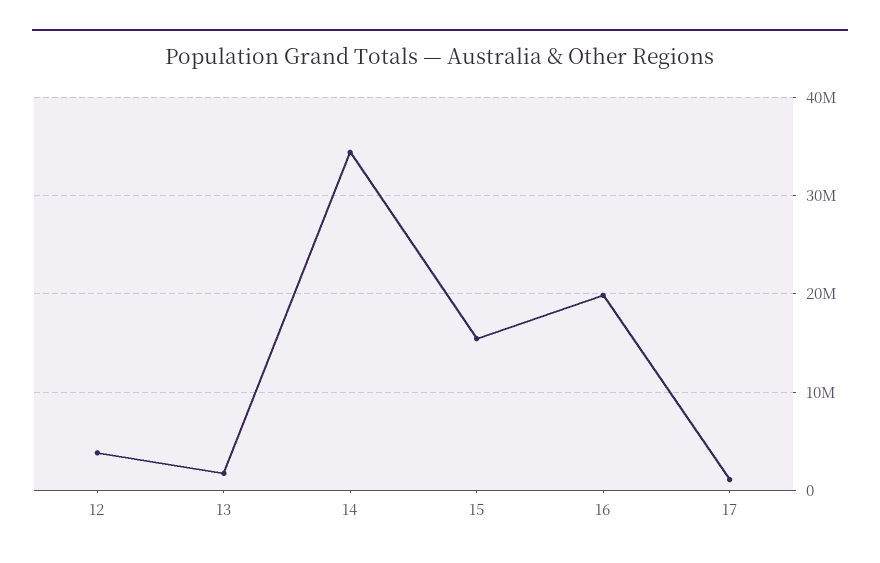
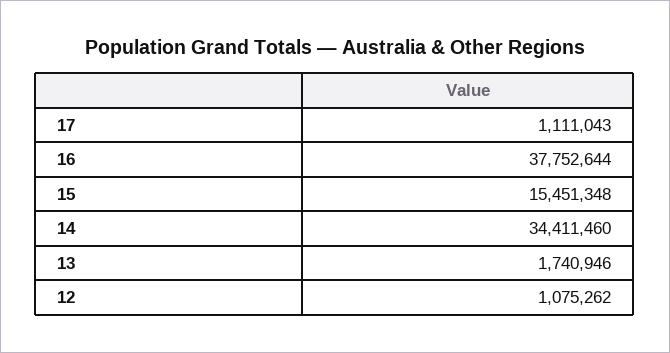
  {
-   "12": 4000000,
+   "12": 1075262,
    "13": 1740946,
    "14": 34411460,
    "15": 15451348,
-   "16": 20000000,
+   "16": 37752644,
    "17": 1111043
  }

